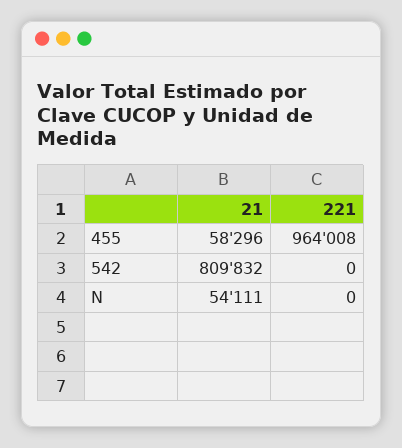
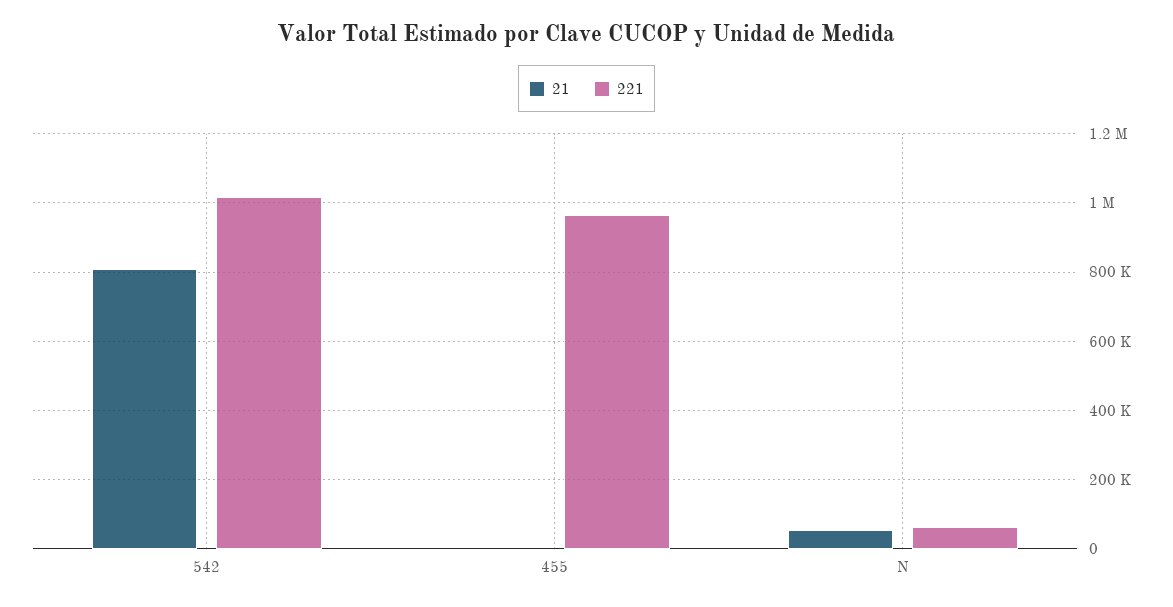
  {
    "21": {
-     "455": 58296,
+     "455": 0,
      "542": 809832,
      "N": 54111
    },
    "221": {
      "455": 964008,
-     "542": 0,
+     "542": 1020000,
-     "N": 0
+     "N": 60000
    }
  }

